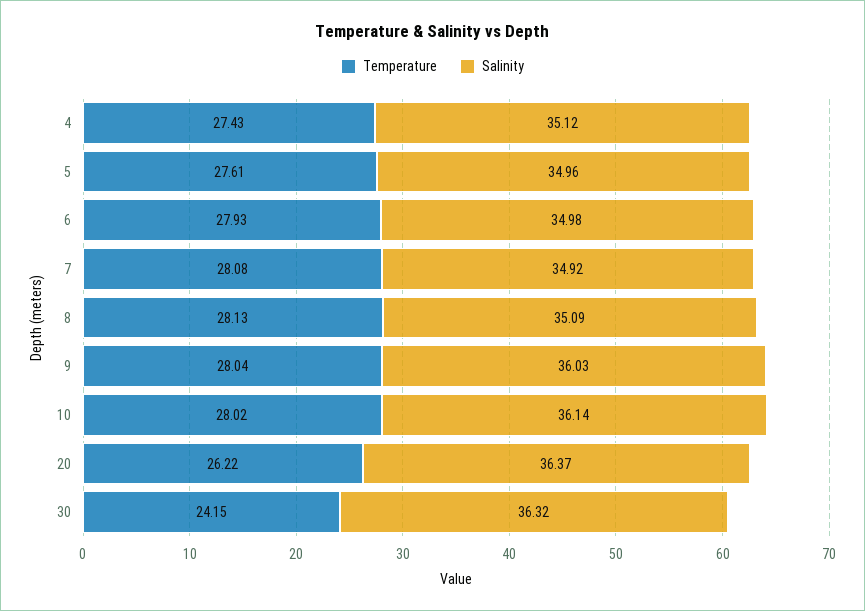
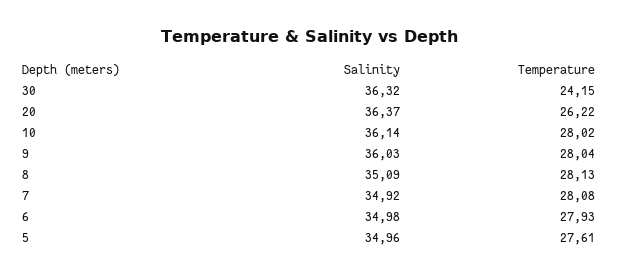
  {
    "Temperature": {
-     "4": 27.43,
      "5": 27.61,
      "6": 27.93,
      "7": 28.08,
      "8": 28.13,
      "9": 28.04,
      "10": 28.02,
      "20": 26.22,
      "30": 24.15
    },
    "Salinity": {
-     "4": 35.12,
      "5": 34.96,
      "6": 34.98,
      "7": 34.92,
      "8": 35.09,
      "9": 36.03,
      "10": 36.14,
      "20": 36.37,
      "30": 36.32
    }
  }

